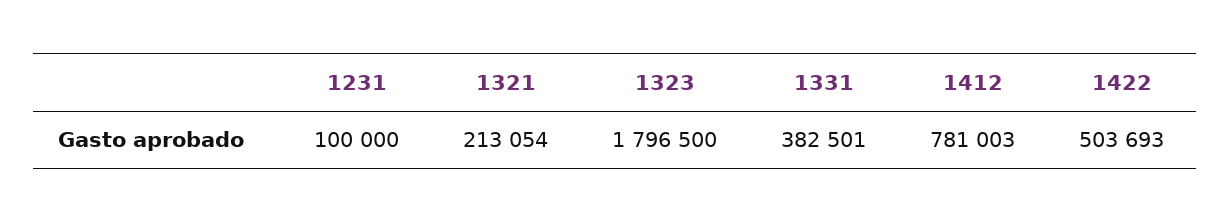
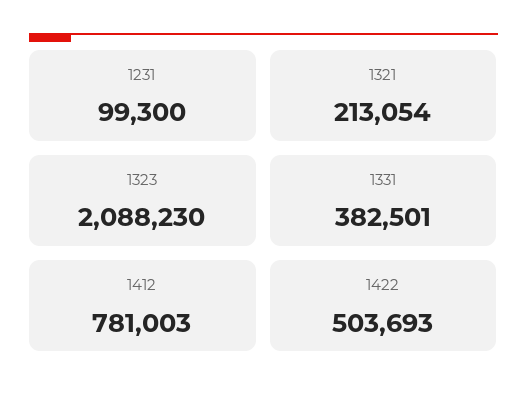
  {
-   "1231": 100000,
+   "1231": 99300,
    "1321": 213054,
-   "1323": 1796500,
+   "1323": 2088230,
    "1331": 382501,
    "1412": 781003,
    "1422": 503693
  }

